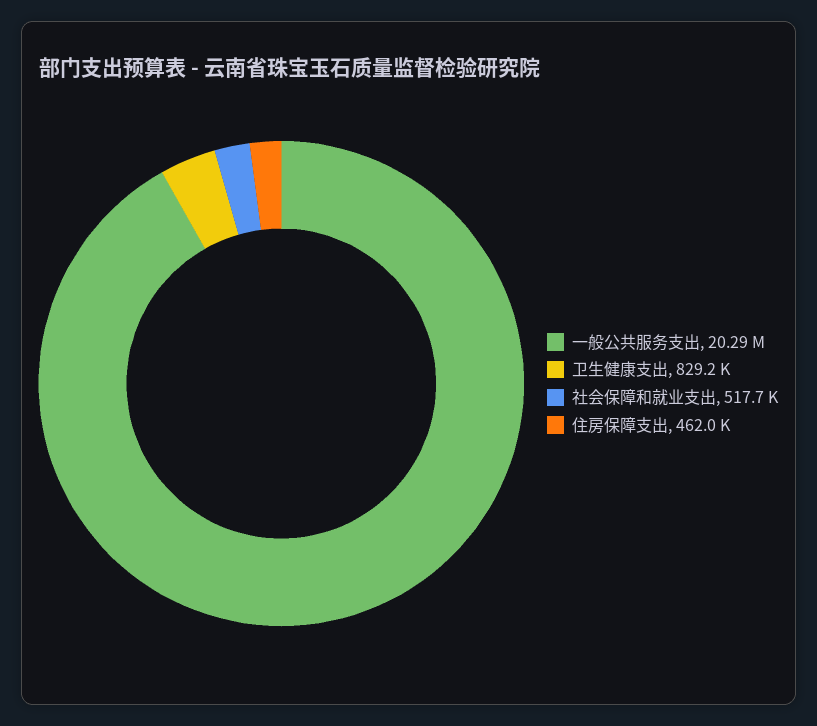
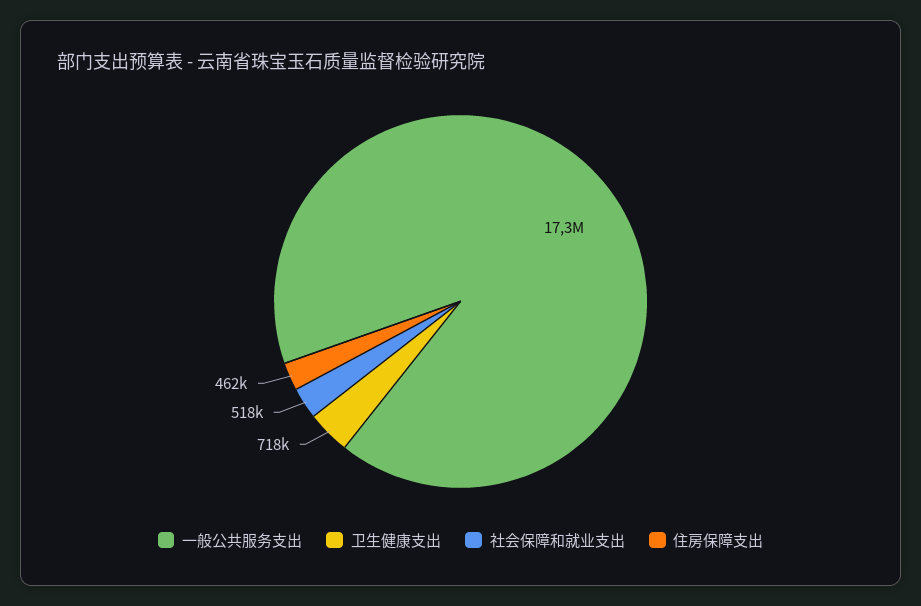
  {
-   "一般公共服务支出": 20290000,
+   "一般公共服务支出": 17300000,
-   "卫生健康支出": 829200,
+   "卫生健康支出": 718000,
    "社会保障和就业支出": 517700,
    "住房保障支出": 462000
  }

